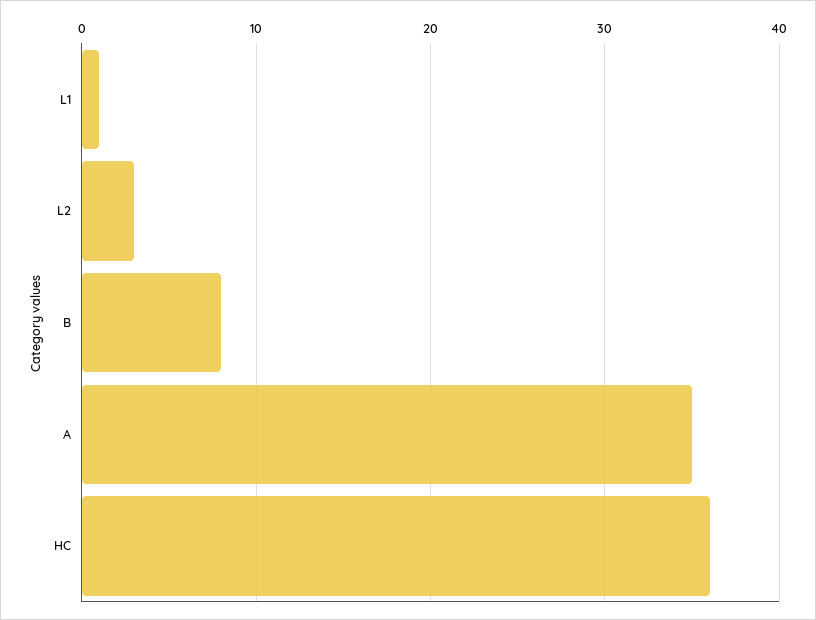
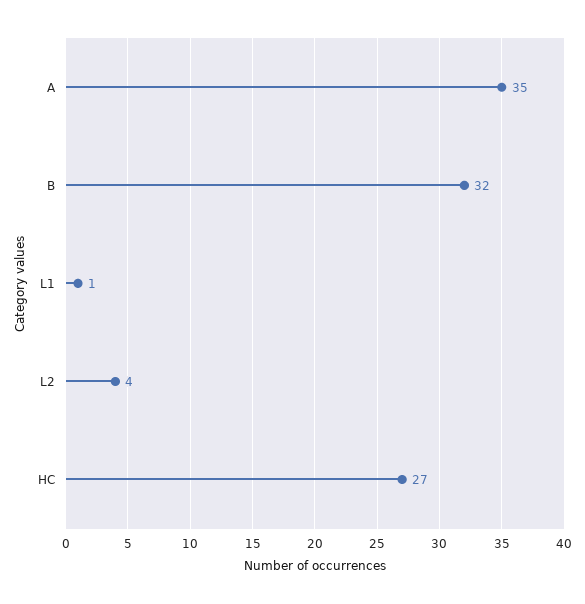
  {
    "L1": 1,
-   "L2": 3,
+   "L2": 4,
-   "B": 8,
+   "B": 32,
    "A": 35,
-   "HC": 36
+   "HC": 27
  }

